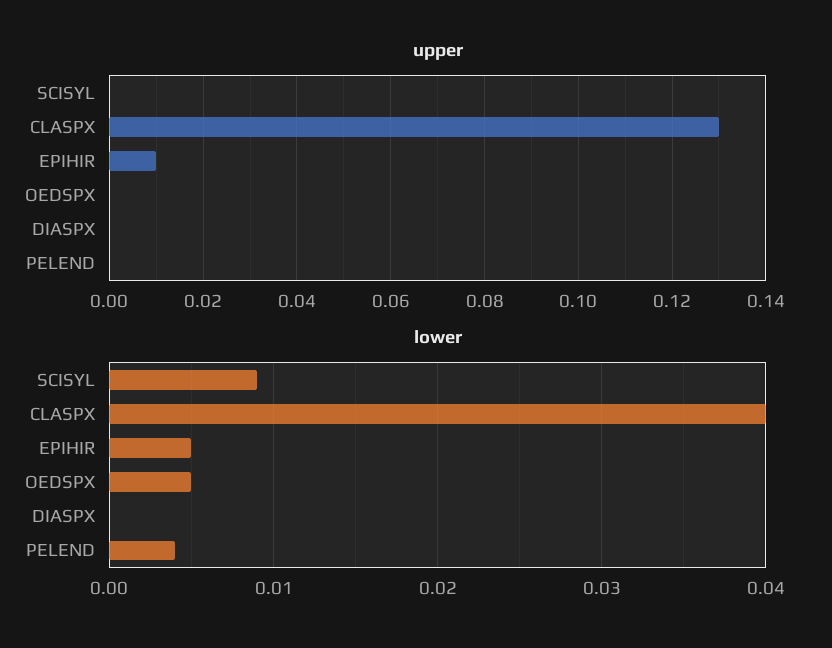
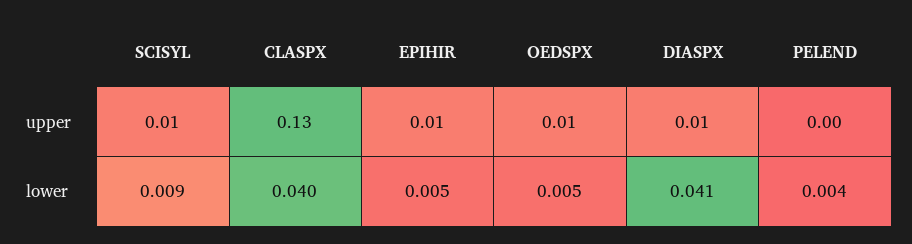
  {
    "upper": {
-     "SCISYL": 0,
+     "SCISYL": 0.01,
      "CLASPX": 0.13,
      "EPIHIR": 0.01,
-     "OEDSPX": 0,
+     "OEDSPX": 0.01,
-     "DIASPX": 0,
+     "DIASPX": 0.01,
      "PELEND": 0
    },
    "lower": {
      "SCISYL": 0.009,
      "CLASPX": 0.04,
      "EPIHIR": 0.005,
      "OEDSPX": 0.005,
-     "DIASPX": 0,
+     "DIASPX": 0.041,
      "PELEND": 0.004
    }
  }

